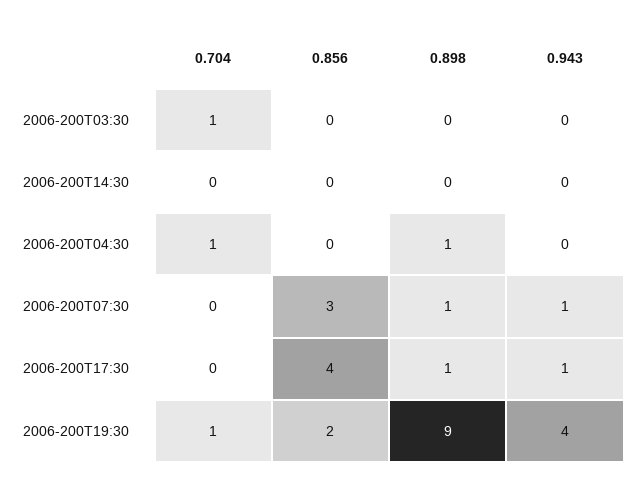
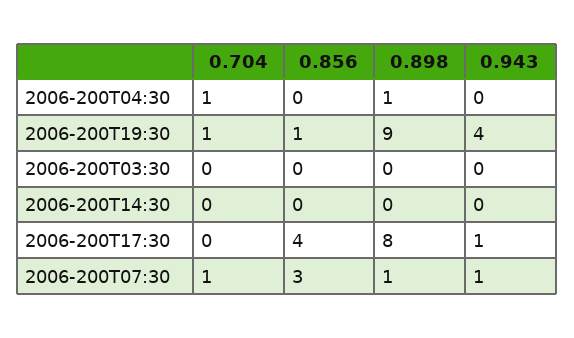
  {
    "0.704": {
-     "2006-200T03:30": 1,
+     "2006-200T03:30": 0,
      "2006-200T14:30": 0,
      "2006-200T04:30": 1,
-     "2006-200T07:30": 0,
+     "2006-200T07:30": 1,
      "2006-200T17:30": 0,
      "2006-200T19:30": 1
    },
    "0.856": {
      "2006-200T03:30": 0,
      "2006-200T14:30": 0,
      "2006-200T04:30": 0,
      "2006-200T07:30": 3,
      "2006-200T17:30": 4,
-     "2006-200T19:30": 2
+     "2006-200T19:30": 1
    },
    "0.898": {
      "2006-200T03:30": 0,
      "2006-200T14:30": 0,
      "2006-200T04:30": 1,
      "2006-200T07:30": 1,
-     "2006-200T17:30": 1,
+     "2006-200T17:30": 8,
      "2006-200T19:30": 9
    },
    "0.943": {
      "2006-200T03:30": 0,
      "2006-200T14:30": 0,
      "2006-200T04:30": 0,
      "2006-200T07:30": 1,
      "2006-200T17:30": 1,
      "2006-200T19:30": 4
    }
  }

